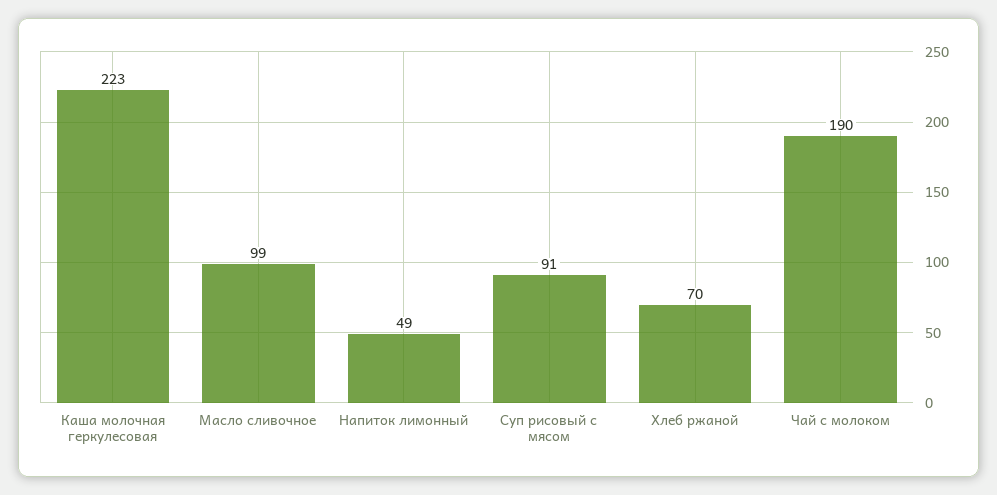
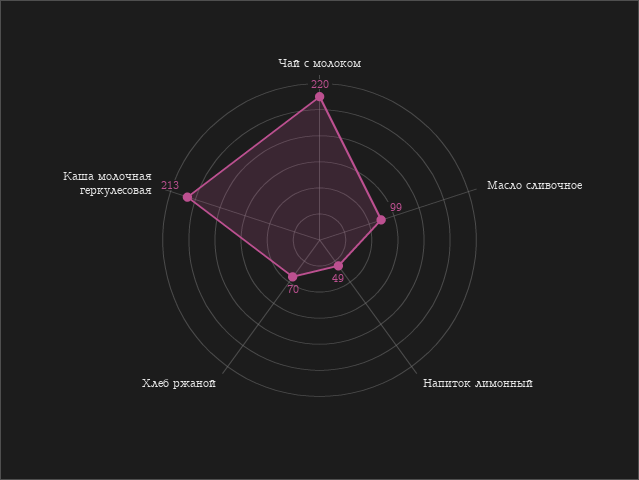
  {
-   "Каша молочная геркулесовая": 223,
+   "Каша молочная геркулесовая": 213,
    "Масло сливочное": 99,
    "Напиток лимонный": 49,
-   "Суп рисовый с мясом": 91,
    "Хлеб ржаной": 70,
-   "Чай с молоком": 190
+   "Чай с молоком": 220
  }

